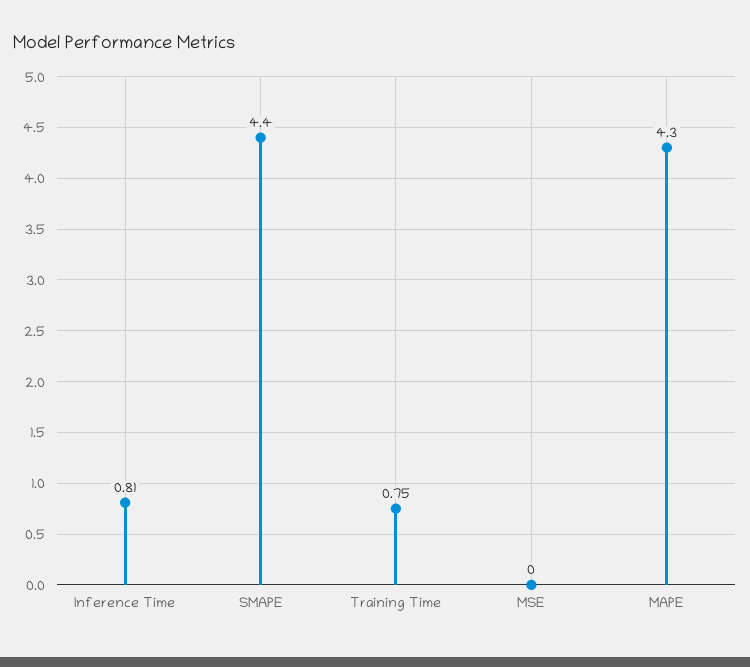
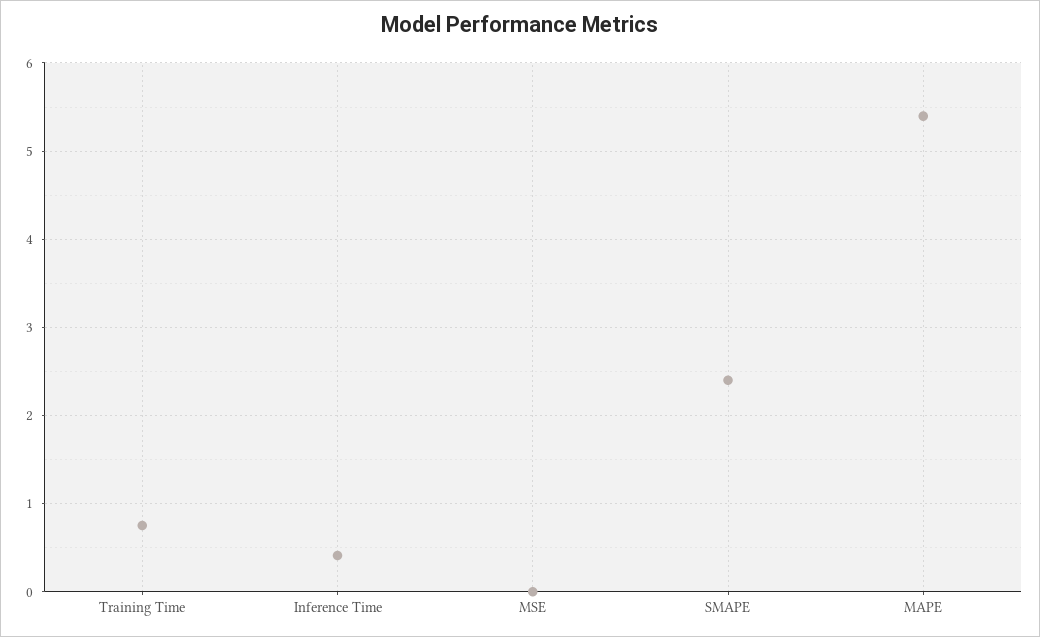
  {
-   "Inference Time": 0.81,
+   "Inference Time": 0.4,
-   "SMAPE": 4.4,
+   "SMAPE": 2.4,
    "Training Time": 0.75,
    "MSE": 0,
-   "MAPE": 4.3
+   "MAPE": 5.4
  }

